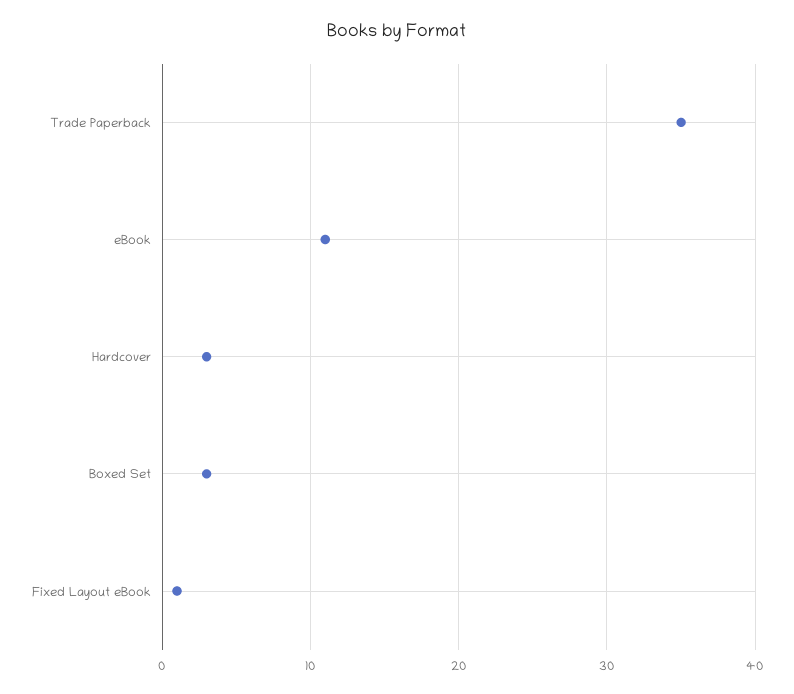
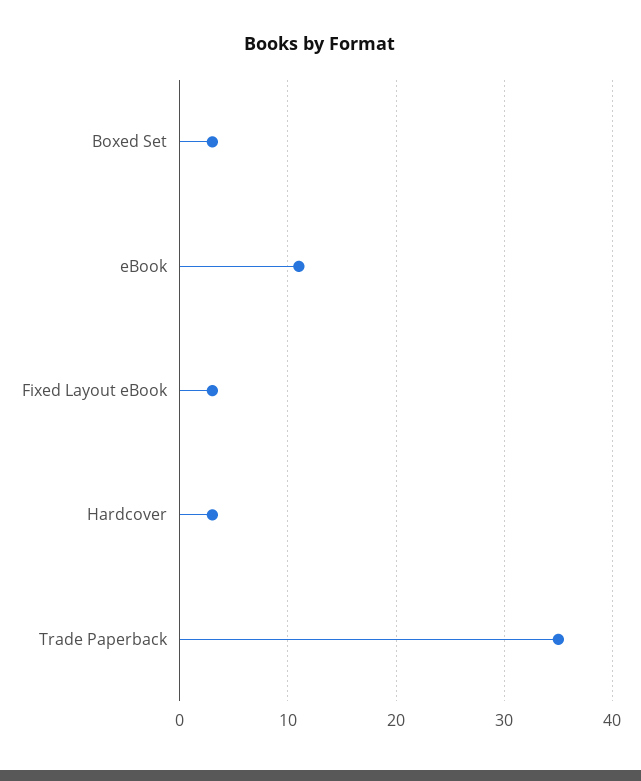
  {
    "Trade Paperback": 35,
    "eBook": 11,
    "Hardcover": 3,
    "Boxed Set": 3,
-   "Fixed Layout eBook": 1
+   "Fixed Layout eBook": 3
  }

